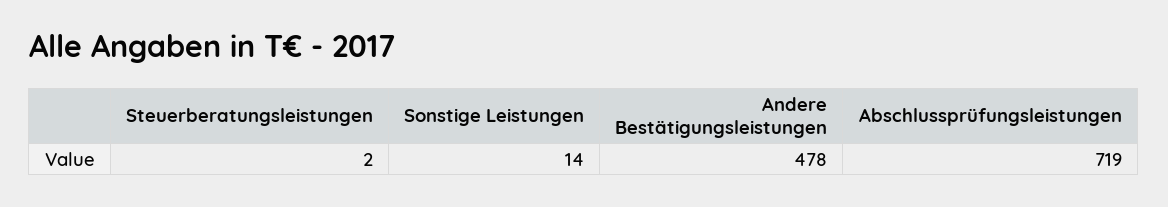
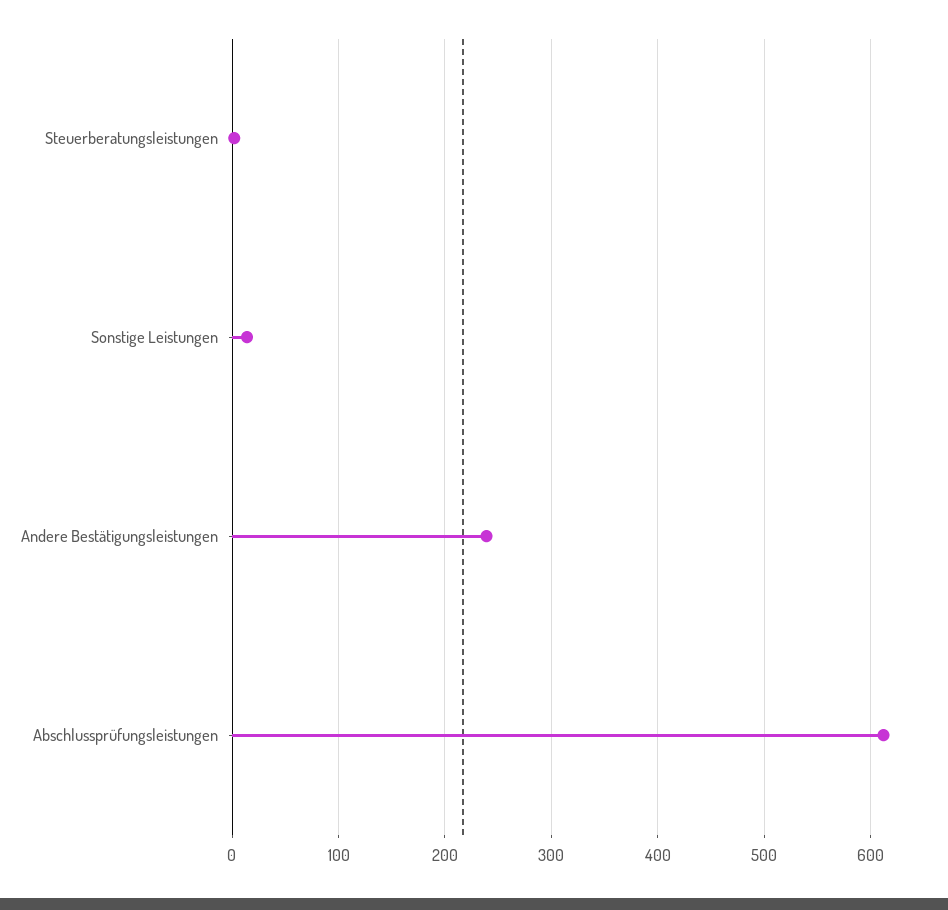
  {
    "Steuerberatungsleistungen": 2,
    "Sonstige Leistungen": 14,
-   "Andere Bestätigungsleistungen": 478,
+   "Andere Bestätigungsleistungen": 240,
-   "Abschlussprüfungsleistungen": 719
+   "Abschlussprüfungsleistungen": 610
  }

